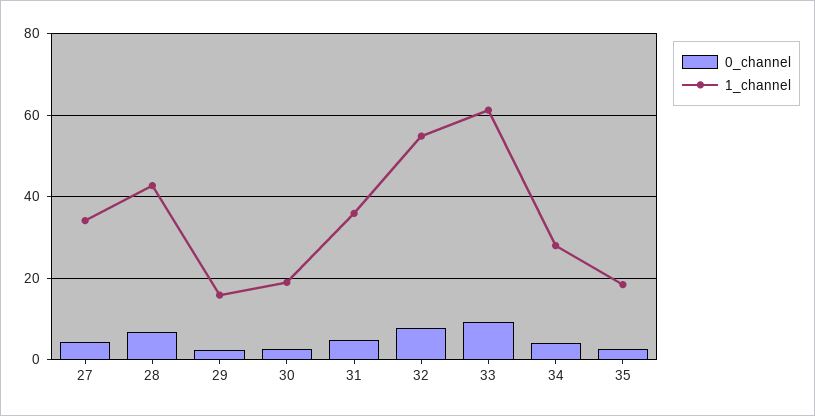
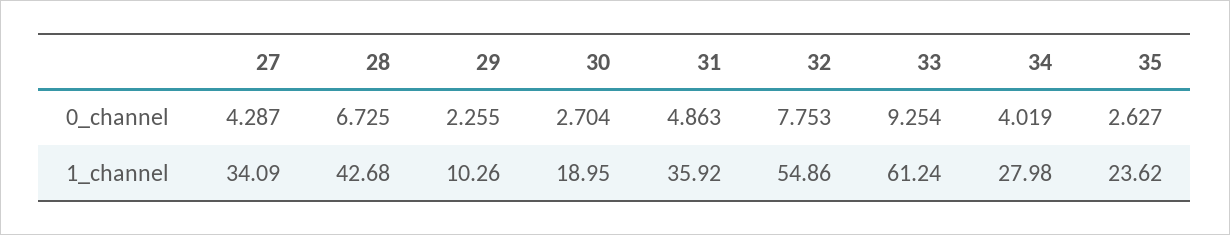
  {
    "0_channel": {
      "27": 4.287,
      "28": 6.725,
      "29": 2.255,
      "30": 2.704,
      "31": 4.863,
      "32": 7.753,
      "33": 9.254,
      "34": 4.019,
      "35": 2.627
    },
    "1_channel": {
      "27": 34.09,
      "28": 42.68,
-     "29": 16,
+     "29": 10.26,
      "30": 18.95,
      "31": 35.92,
      "32": 54.86,
      "33": 61.24,
      "34": 27.98,
-     "35": 18
+     "35": 23.62
    }
  }

